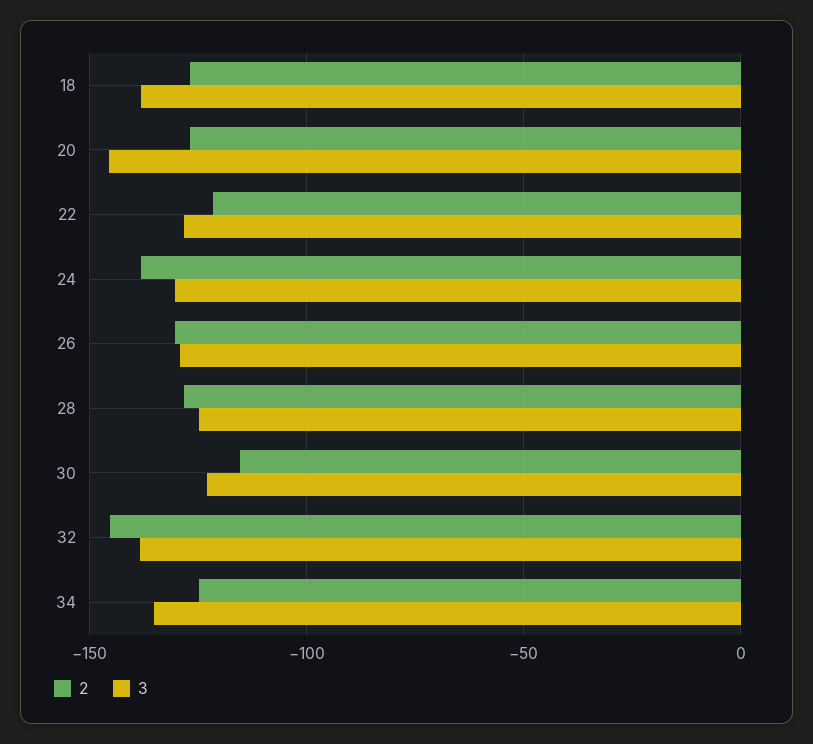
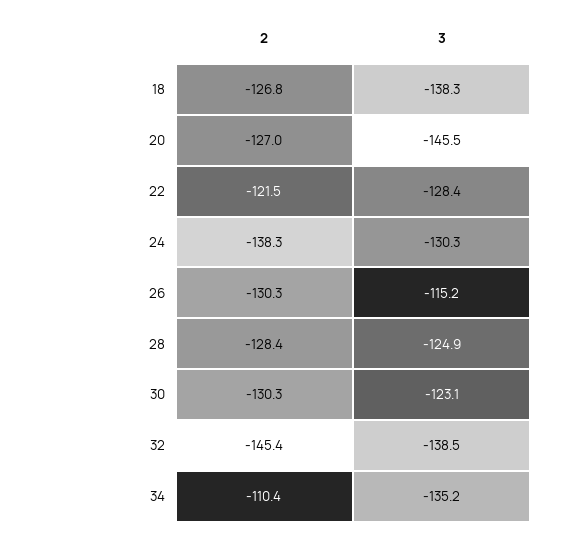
  {
    "2": {
      "18": -126.8,
      "20": -127,
      "22": -121.5,
      "24": -138.3,
      "26": -130.3,
      "28": -128.4,
-     "30": -115,
+     "30": -130.3,
      "32": -145.4,
-     "34": -125
+     "34": -110.4
    },
    "3": {
      "18": -138.3,
      "20": -145.5,
      "22": -128.4,
      "24": -130.3,
-     "26": -130,
+     "26": -115.2,
      "28": -124.9,
      "30": -123.1,
      "32": -138.5,
      "34": -135.2
    }
  }

